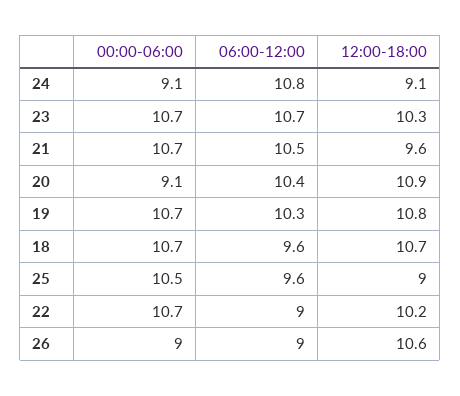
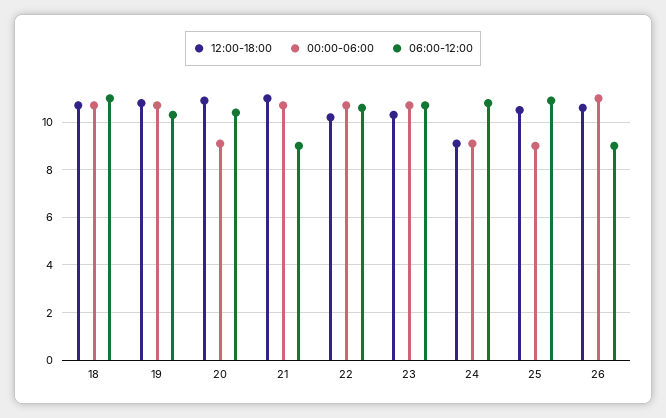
  {
    "00:00-06:00": {
      "24": 9.1,
      "23": 10.7,
      "21": 10.7,
      "20": 9.1,
      "19": 10.7,
      "18": 10.7,
-     "25": 10.5,
+     "25": 9,
      "22": 10.7,
-     "26": 9
+     "26": 11
    },
    "06:00-12:00": {
      "24": 10.8,
      "23": 10.7,
-     "21": 10.5,
+     "21": 9,
      "20": 10.4,
      "19": 10.3,
-     "18": 9.6,
+     "18": 11,
-     "25": 9.6,
+     "25": 11,
-     "22": 9,
+     "22": 10.5,
      "26": 9
    },
    "12:00-18:00": {
      "24": 9.1,
      "23": 10.3,
-     "21": 9.6,
+     "21": 11,
      "20": 10.9,
      "19": 10.8,
      "18": 10.7,
-     "25": 9,
+     "25": 10.5,
      "22": 10.2,
      "26": 10.6
    }
  }

